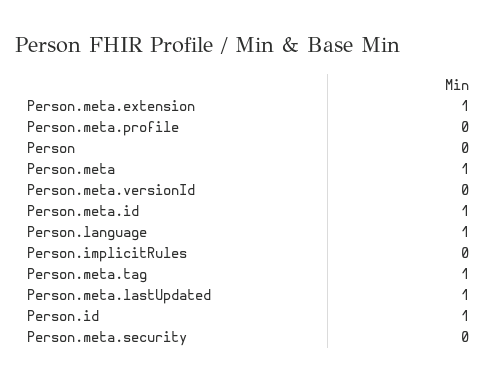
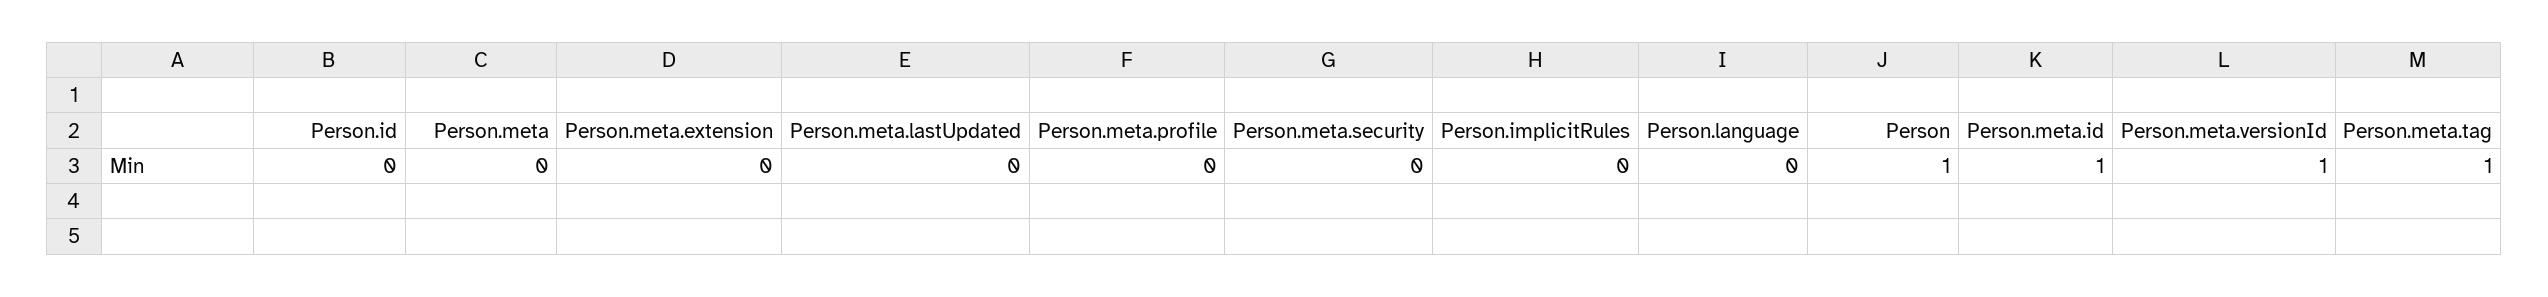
  {
-   "Person.meta.extension": 1,
+   "Person.meta.extension": 0,
    "Person.meta.profile": 0,
-   "Person": 0,
+   "Person": 1,
-   "Person.meta": 1,
+   "Person.meta": 0,
-   "Person.meta.versionId": 0,
+   "Person.meta.versionId": 1,
    "Person.meta.id": 1,
-   "Person.language": 1,
+   "Person.language": 0,
    "Person.implicitRules": 0,
    "Person.meta.tag": 1,
-   "Person.meta.lastUpdated": 1,
+   "Person.meta.lastUpdated": 0,
-   "Person.id": 1,
+   "Person.id": 0,
    "Person.meta.security": 0
  }

